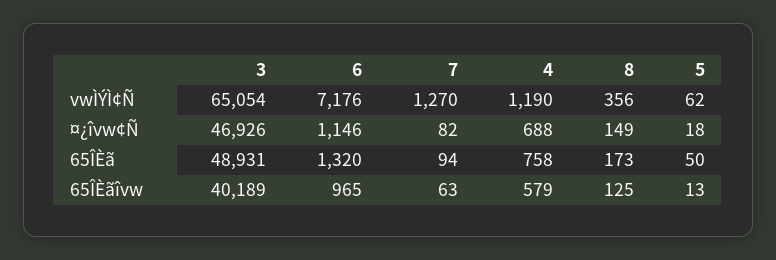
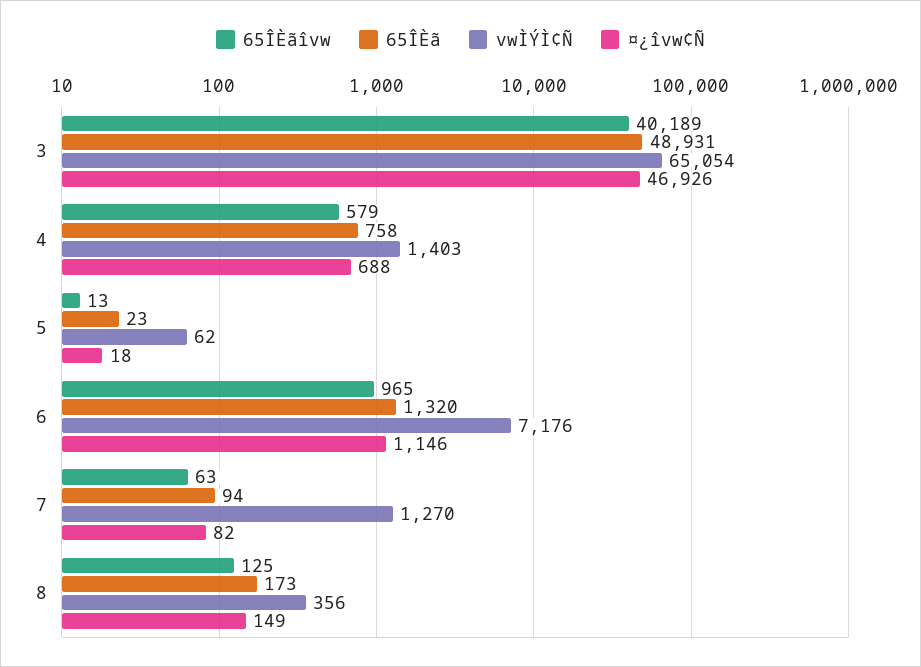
  {
    "vwÌÝÌ¢Ñ": {
      "3": 65054,
      "6": 7176,
      "7": 1270,
-     "4": 1190,
+     "4": 1403,
      "8": 356,
      "5": 62
    },
    "¤¿îvw¢Ñ": {
      "3": 46926,
      "6": 1146,
      "7": 82,
      "4": 688,
      "8": 149,
      "5": 18
    },
    "65ÎÈã": {
      "3": 48931,
      "6": 1320,
      "7": 94,
      "4": 758,
      "8": 173,
-     "5": 50
+     "5": 23
    },
    "65ÎÈãîvw": {
      "3": 40189,
      "6": 965,
      "7": 63,
      "4": 579,
      "8": 125,
      "5": 13
    }
  }

